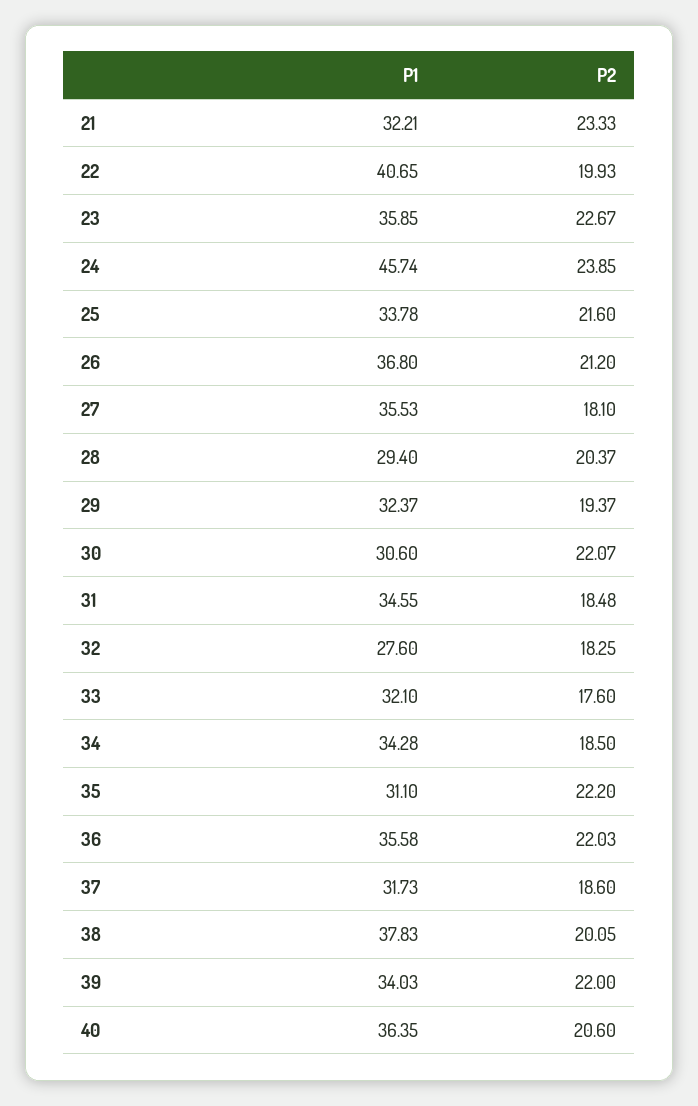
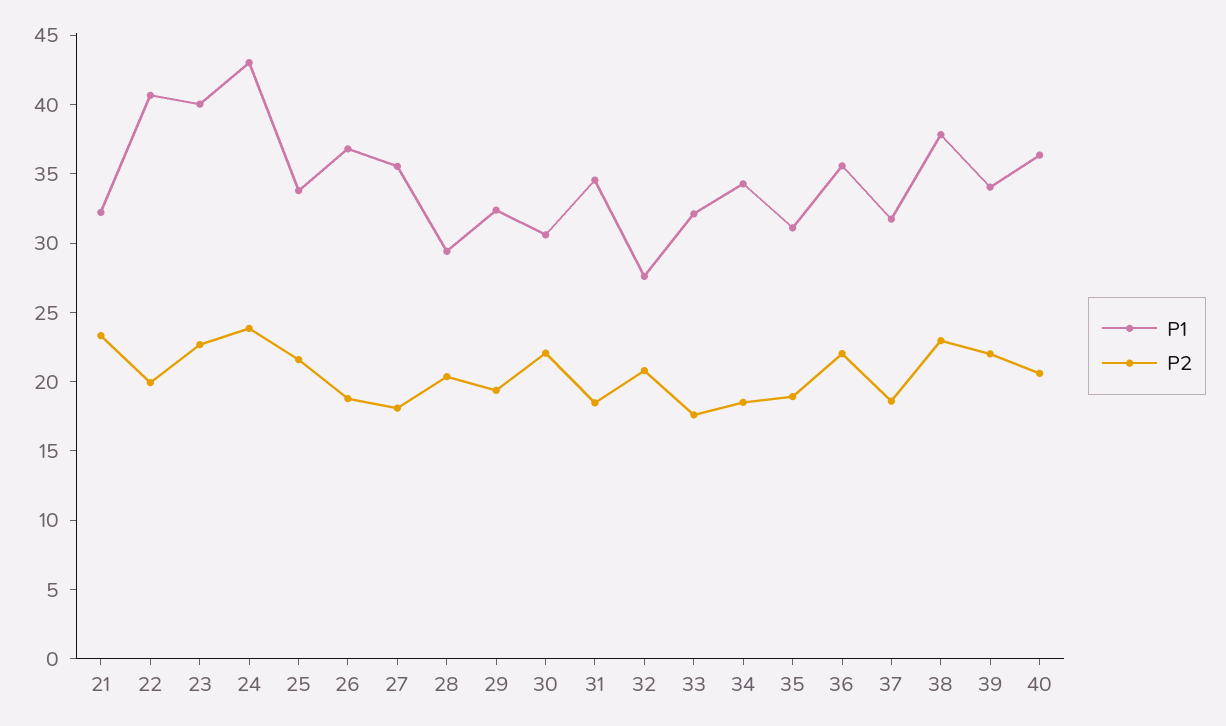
  {
    "P1": {
      "21": 32.21,
      "22": 40.65,
-     "23": 35.85,
+     "23": 40,
-     "24": 45.74,
+     "24": 43,
      "25": 33.78,
      "26": 36.8,
      "27": 35.53,
      "28": 29.4,
      "29": 32.37,
      "30": 30.6,
      "31": 34.55,
      "32": 27.6,
      "33": 32.1,
      "34": 34.28,
      "35": 31.1,
      "36": 35.58,
      "37": 31.73,
      "38": 37.83,
      "39": 34.03,
      "40": 36.35
    },
    "P2": {
      "21": 23.33,
      "22": 19.93,
      "23": 22.67,
      "24": 23.85,
      "25": 21.6,
-     "26": 21.2,
+     "26": 19,
      "27": 18.1,
      "28": 20.37,
      "29": 19.37,
      "30": 22.07,
      "31": 18.48,
-     "32": 18.25,
+     "32": 21,
      "33": 17.6,
      "34": 18.5,
-     "35": 22.2,
+     "35": 19,
      "36": 22.03,
      "37": 18.6,
-     "38": 20.05,
+     "38": 23,
      "39": 22,
      "40": 20.6
    }
  }

